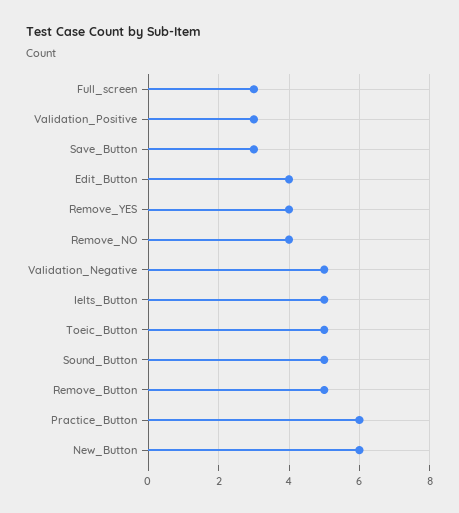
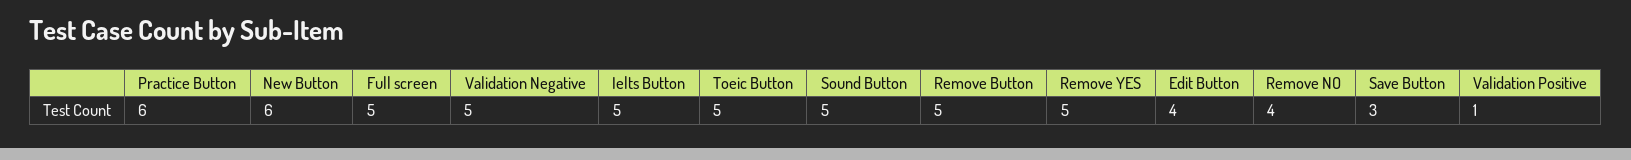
  {
-   "Full_screen": 3,
+   "Full_screen": 5,
-   "Validation_Positive": 3,
+   "Validation_Positive": 1,
    "Save_Button": 3,
    "Edit_Button": 4,
-   "Remove_YES": 4,
+   "Remove_YES": 5,
    "Remove_NO": 4,
    "Validation_Negative": 5,
    "Ielts_Button": 5,
    "Toeic_Button": 5,
    "Sound_Button": 5,
    "Remove_Button": 5,
    "Practice_Button": 6,
    "New_Button": 6
  }

